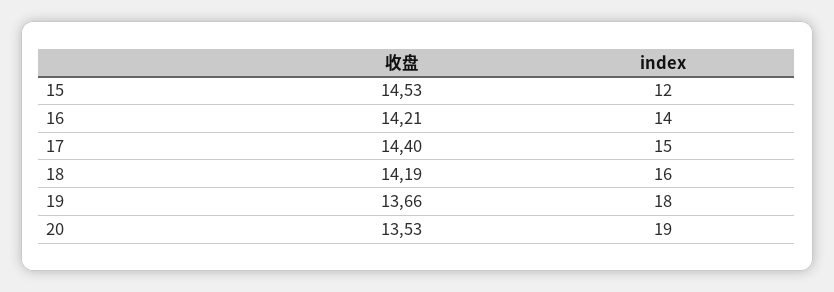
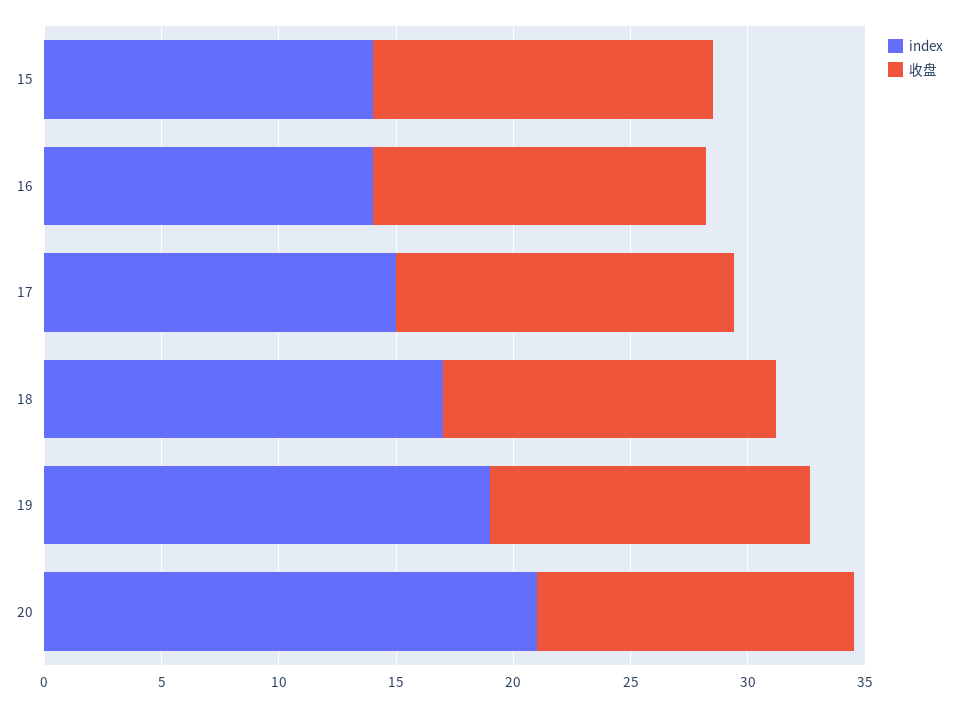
  {
    "收盘": {
      "15": 14.53,
      "16": 14.21,
      "17": 14.4,
      "18": 14.19,
      "19": 13.66,
      "20": 13.53
    },
    "index": {
-     "15": 12,
+     "15": 14,
      "16": 14,
      "17": 15,
-     "18": 16,
+     "18": 17,
-     "19": 18,
+     "19": 19,
-     "20": 19
+     "20": 21
    }
  }

